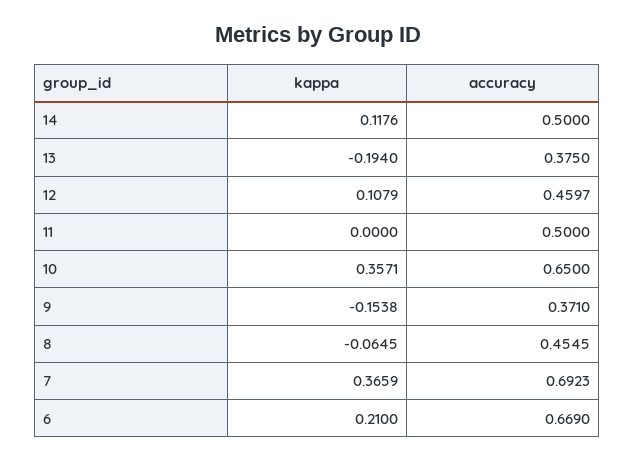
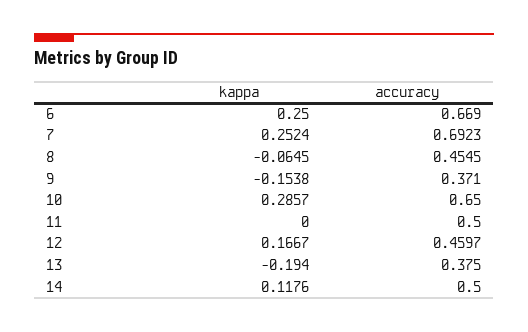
  {
    "kappa": {
      "14": 0.1176,
      "13": -0.194,
-     "12": 0.1079,
+     "12": 0.1667,
      "11": 0,
-     "10": 0.3571,
+     "10": 0.2857,
      "9": -0.1538,
      "8": -0.0645,
-     "7": 0.3659,
+     "7": 0.2524,
-     "6": 0.21
+     "6": 0.25
    },
    "accuracy": {
      "14": 0.5,
      "13": 0.375,
      "12": 0.4597,
      "11": 0.5,
      "10": 0.65,
      "9": 0.371,
      "8": 0.4545,
      "7": 0.6923,
      "6": 0.669
    }
  }

